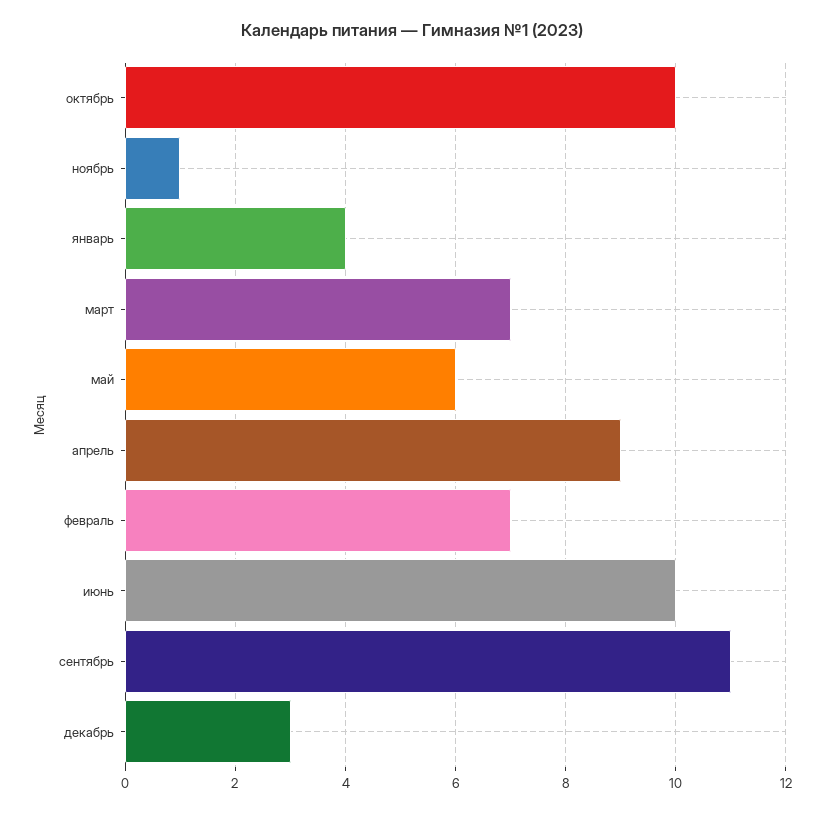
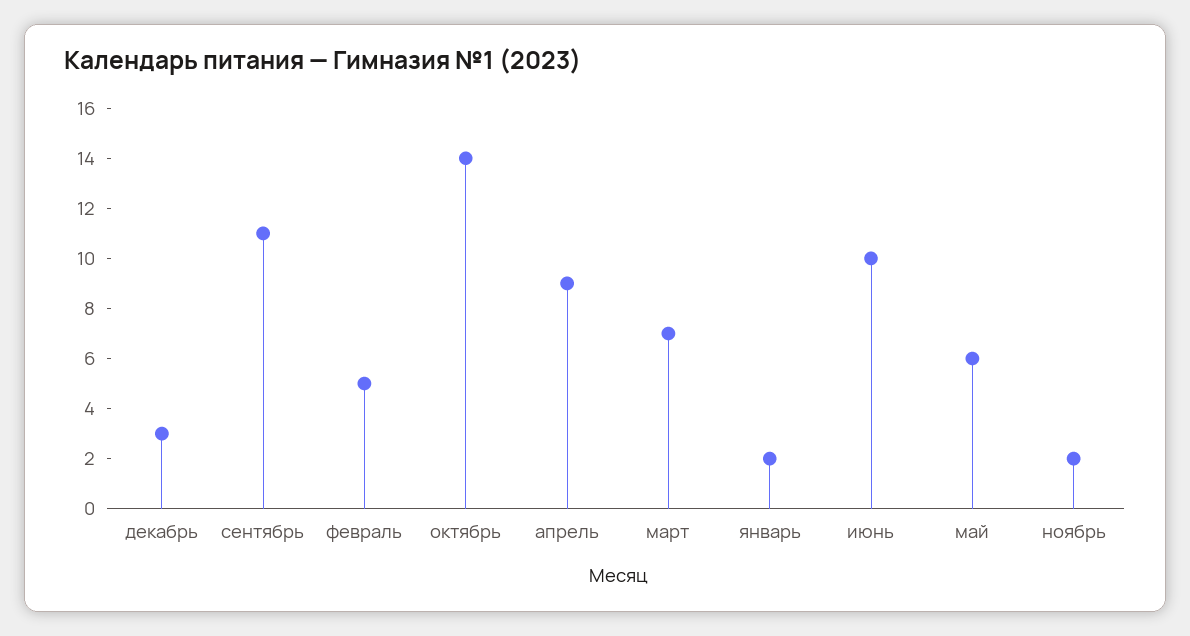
  {
-   "октябрь": 10,
+   "октябрь": 14,
-   "ноябрь": 1,
+   "ноябрь": 2,
-   "январь": 4,
+   "январь": 2,
    "март": 7,
    "май": 6,
    "апрель": 9,
-   "февраль": 7,
+   "февраль": 5,
    "июнь": 10,
    "сентябрь": 11,
    "декабрь": 3
  }

